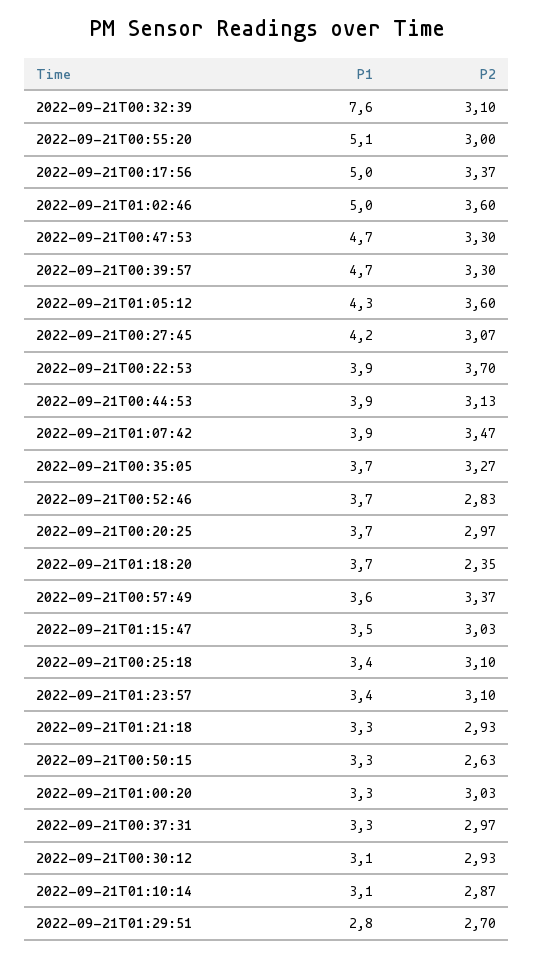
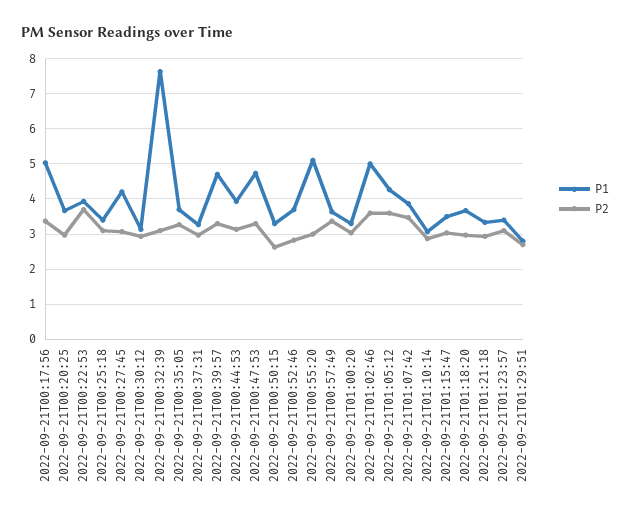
  {
    "P1": {
      "2022-09-21T00:32:39": 7.6,
      "2022-09-21T00:55:20": 5.1,
      "2022-09-21T00:17:56": 5,
      "2022-09-21T01:02:46": 5,
      "2022-09-21T00:47:53": 4.7,
      "2022-09-21T00:39:57": 4.7,
      "2022-09-21T01:05:12": 4.3,
      "2022-09-21T00:27:45": 4.2,
      "2022-09-21T00:22:53": 3.9,
      "2022-09-21T00:44:53": 3.9,
      "2022-09-21T01:07:42": 3.9,
      "2022-09-21T00:35:05": 3.7,
      "2022-09-21T00:52:46": 3.7,
      "2022-09-21T00:20:25": 3.7,
      "2022-09-21T01:18:20": 3.7,
      "2022-09-21T00:57:49": 3.6,
      "2022-09-21T01:15:47": 3.5,
      "2022-09-21T00:25:18": 3.4,
      "2022-09-21T01:23:57": 3.4,
      "2022-09-21T01:21:18": 3.3,
      "2022-09-21T00:50:15": 3.3,
      "2022-09-21T01:00:20": 3.3,
      "2022-09-21T00:37:31": 3.3,
      "2022-09-21T00:30:12": 3.1,
      "2022-09-21T01:10:14": 3.1,
      "2022-09-21T01:29:51": 2.8
    },
    "P2": {
      "2022-09-21T00:32:39": 3.1,
      "2022-09-21T00:55:20": 3,
      "2022-09-21T00:17:56": 3.37,
      "2022-09-21T01:02:46": 3.6,
      "2022-09-21T00:47:53": 3.3,
      "2022-09-21T00:39:57": 3.3,
      "2022-09-21T01:05:12": 3.6,
      "2022-09-21T00:27:45": 3.07,
      "2022-09-21T00:22:53": 3.7,
      "2022-09-21T00:44:53": 3.13,
      "2022-09-21T01:07:42": 3.47,
      "2022-09-21T00:35:05": 3.27,
      "2022-09-21T00:52:46": 2.83,
      "2022-09-21T00:20:25": 2.97,
-     "2022-09-21T01:18:20": 2.35,
+     "2022-09-21T01:18:20": 3,
      "2022-09-21T00:57:49": 3.37,
      "2022-09-21T01:15:47": 3.03,
      "2022-09-21T00:25:18": 3.1,
      "2022-09-21T01:23:57": 3.1,
      "2022-09-21T01:21:18": 2.93,
      "2022-09-21T00:50:15": 2.63,
      "2022-09-21T01:00:20": 3.03,
      "2022-09-21T00:37:31": 2.97,
      "2022-09-21T00:30:12": 2.93,
      "2022-09-21T01:10:14": 2.87,
      "2022-09-21T01:29:51": 2.7
    }
  }

